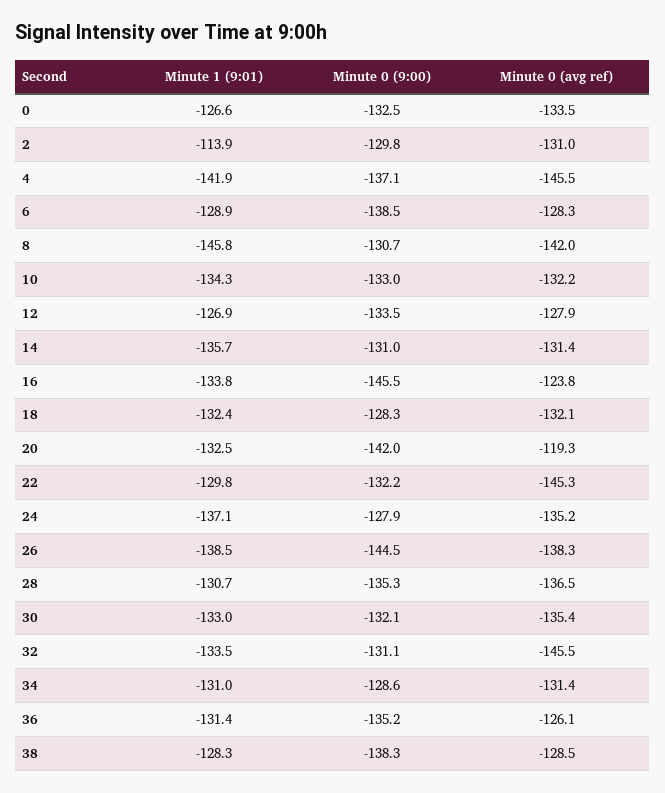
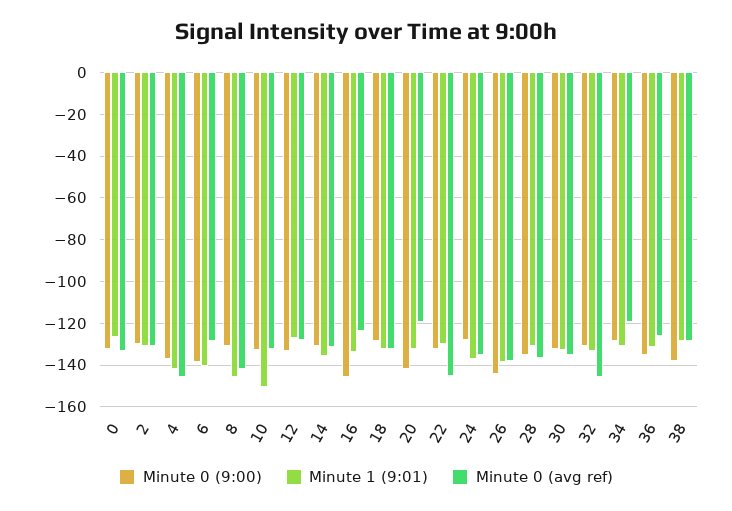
  {
    "Minute 1 (9:01)": {
      "0": -126.6,
-     "2": -113.9,
+     "2": -130,
      "4": -141.9,
-     "6": -128.9,
+     "6": -140,
      "8": -145.8,
-     "10": -134.3,
+     "10": -150,
      "12": -126.9,
      "14": -135.7,
      "16": -133.8,
      "18": -132.4,
      "20": -132.5,
      "22": -129.8,
      "24": -137.1,
      "26": -138.5,
      "28": -130.7,
      "30": -133,
      "32": -133.5,
      "34": -131,
      "36": -131.4,
      "38": -128.3
    },
    "Minute 0 (9:00)": {
      "0": -132.5,
      "2": -129.8,
      "4": -137.1,
      "6": -138.5,
      "8": -130.7,
      "10": -133,
      "12": -133.5,
      "14": -131,
      "16": -145.5,
      "18": -128.3,
      "20": -142,
      "22": -132.2,
      "24": -127.9,
      "26": -144.5,
      "28": -135.3,
      "30": -132.1,
      "32": -131.1,
      "34": -128.6,
      "36": -135.2,
      "38": -138.3
    },
    "Minute 0 (avg ref)": {
      "0": -133.5,
      "2": -131,
      "4": -145.5,
      "6": -128.3,
      "8": -142,
      "10": -132.2,
      "12": -127.9,
      "14": -131.4,
      "16": -123.8,
      "18": -132.1,
      "20": -119.3,
      "22": -145.3,
      "24": -135.2,
      "26": -138.3,
      "28": -136.5,
      "30": -135.4,
      "32": -145.5,
-     "34": -131.4,
+     "34": -120,
      "36": -126.1,
      "38": -128.5
    }
  }

